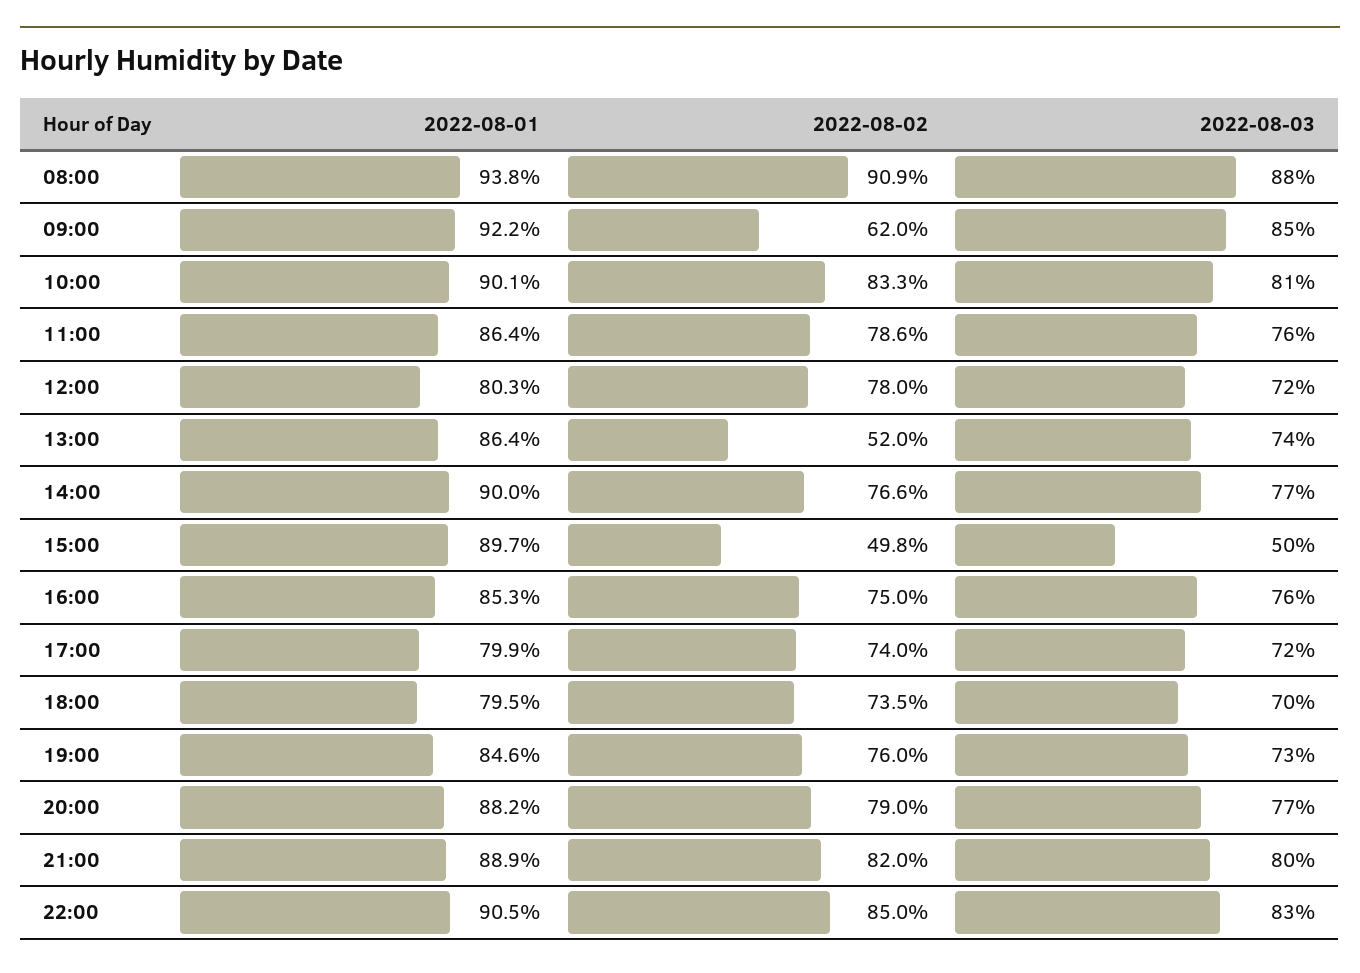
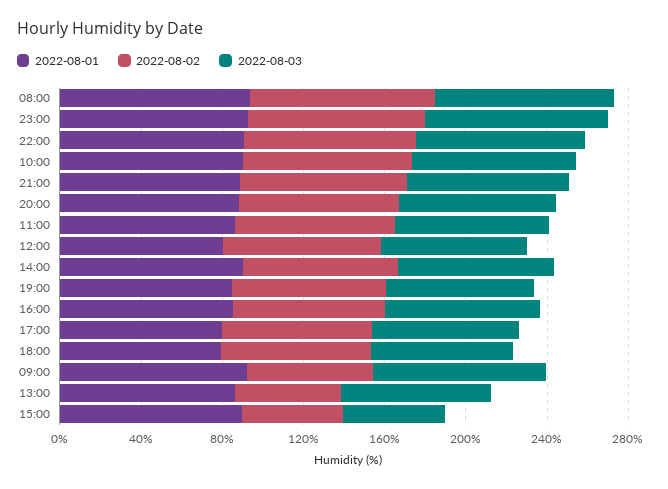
  {
    "2022-08-01": {
      "08:00": 93.8,
      "09:00": 92.2,
      "10:00": 90.1,
      "11:00": 86.4,
      "12:00": 80.3,
      "13:00": 86.4,
      "14:00": 90,
      "15:00": 89.7,
      "16:00": 85.3,
      "17:00": 79.9,
      "18:00": 79.5,
      "19:00": 84.6,
      "20:00": 88.2,
      "21:00": 88.9,
-     "22:00": 90.5
+     "22:00": 90.5,
+     "23:00": 90
    },
    "2022-08-02": {
      "08:00": 90.9,
      "09:00": 62,
      "10:00": 83.3,
      "11:00": 78.6,
      "12:00": 78,
      "13:00": 52,
      "14:00": 76.6,
      "15:00": 49.8,
      "16:00": 75,
      "17:00": 74,
      "18:00": 73.5,
      "19:00": 76,
      "20:00": 79,
      "21:00": 82,
-     "22:00": 85
+     "22:00": 85,
+     "23:00": 90
    },
    "2022-08-03": {
      "08:00": 88,
      "09:00": 85,
      "10:00": 81,
      "11:00": 76,
      "12:00": 72,
      "13:00": 74,
      "14:00": 77,
      "15:00": 50,
      "16:00": 76,
      "17:00": 72,
      "18:00": 70,
      "19:00": 73,
      "20:00": 77,
      "21:00": 80,
-     "22:00": 83
+     "22:00": 83,
+     "23:00": 90
    }
  }

